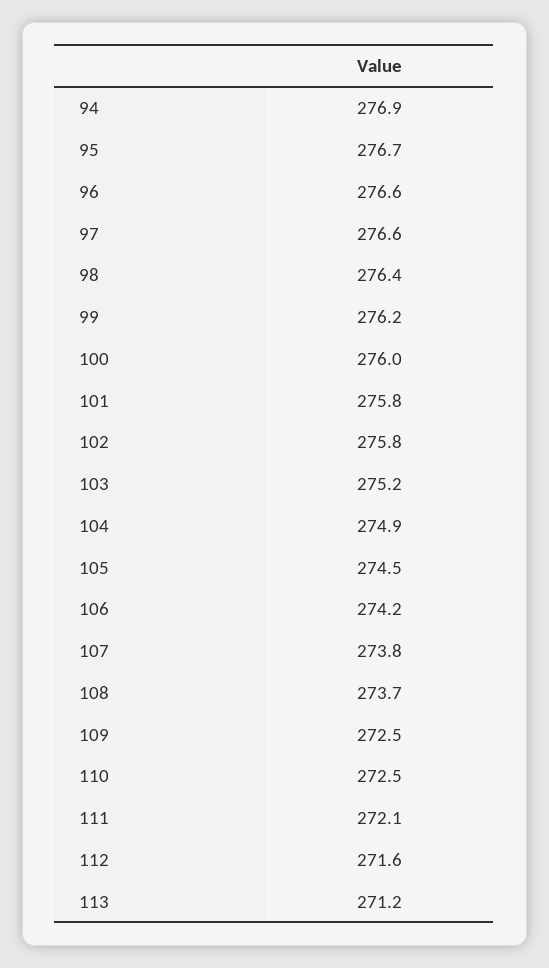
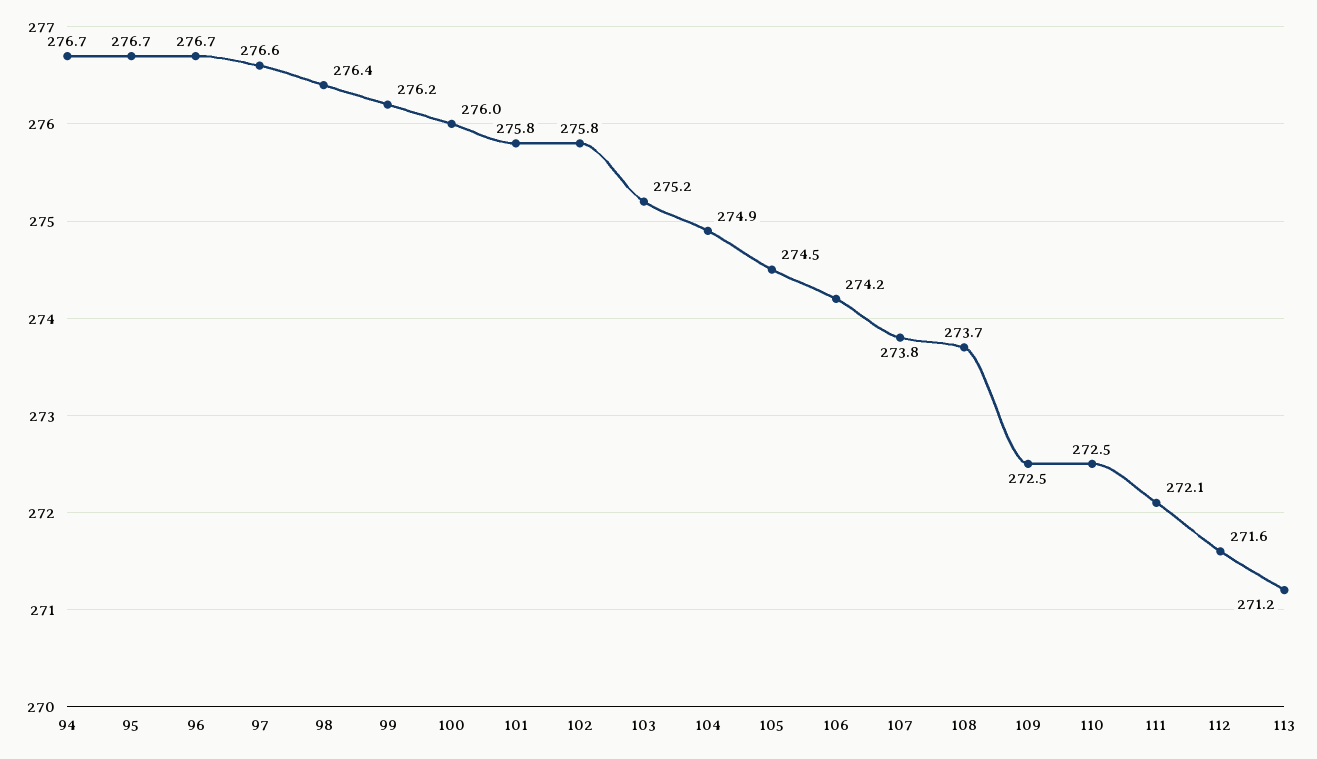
  {
-   "94": 276.9,
+   "94": 276.7,
    "95": 276.7,
-   "96": 276.6,
+   "96": 276.7,
    "97": 276.6,
    "98": 276.4,
    "99": 276.2,
    "100": 276,
    "101": 275.8,
    "102": 275.8,
    "103": 275.2,
    "104": 274.9,
    "105": 274.5,
    "106": 274.2,
    "107": 273.8,
    "108": 273.7,
    "109": 272.5,
    "110": 272.5,
    "111": 272.1,
    "112": 271.6,
    "113": 271.2
  }

